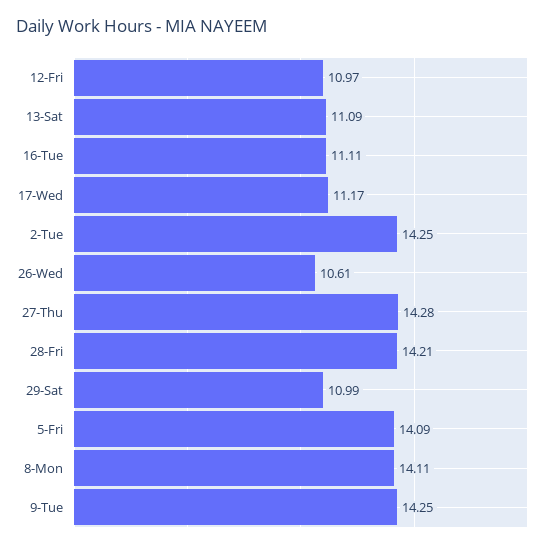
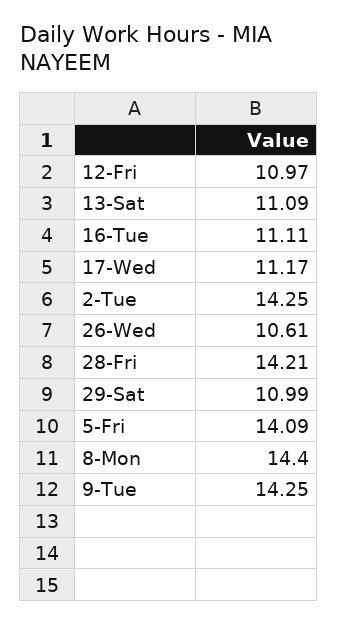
  {
    "12-Fri": 10.97,
    "13-Sat": 11.09,
    "16-Tue": 11.11,
    "17-Wed": 11.17,
    "2-Tue": 14.25,
    "26-Wed": 10.61,
-   "27-Thu": 14.28,
    "28-Fri": 14.21,
    "29-Sat": 10.99,
    "5-Fri": 14.09,
-   "8-Mon": 14.11,
+   "8-Mon": 14.4,
    "9-Tue": 14.25
  }

